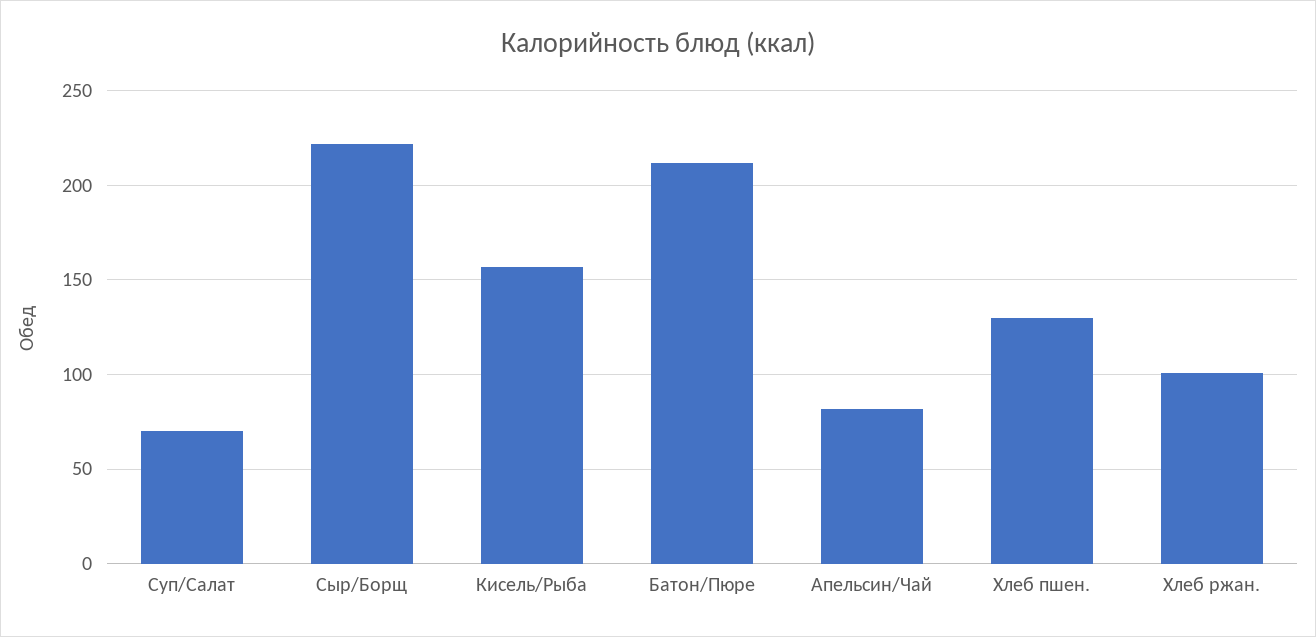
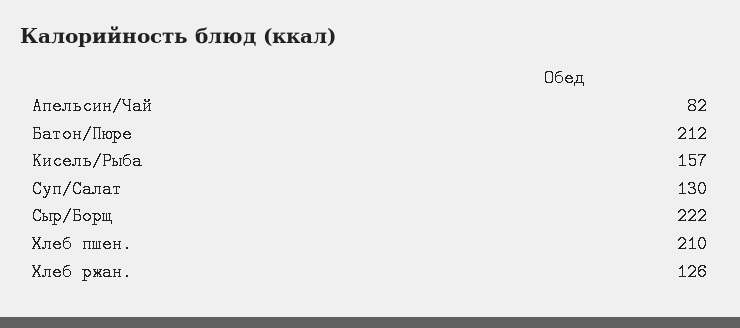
  {
-   "Суп/Салат": 70,
+   "Суп/Салат": 130,
    "Сыр/Борщ": 222,
    "Кисель/Рыба": 157,
    "Батон/Пюре": 212,
    "Апельсин/Чай": 82,
-   "Хлеб пшен.": 130,
+   "Хлеб пшен.": 210,
-   "Хлеб ржан.": 100
+   "Хлеб ржан.": 126
  }

